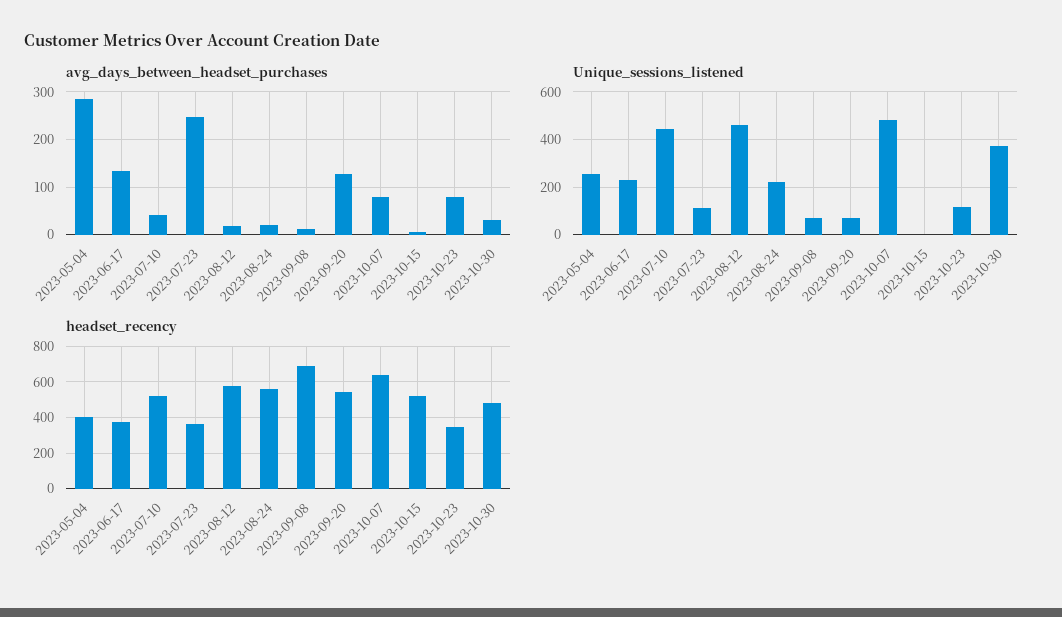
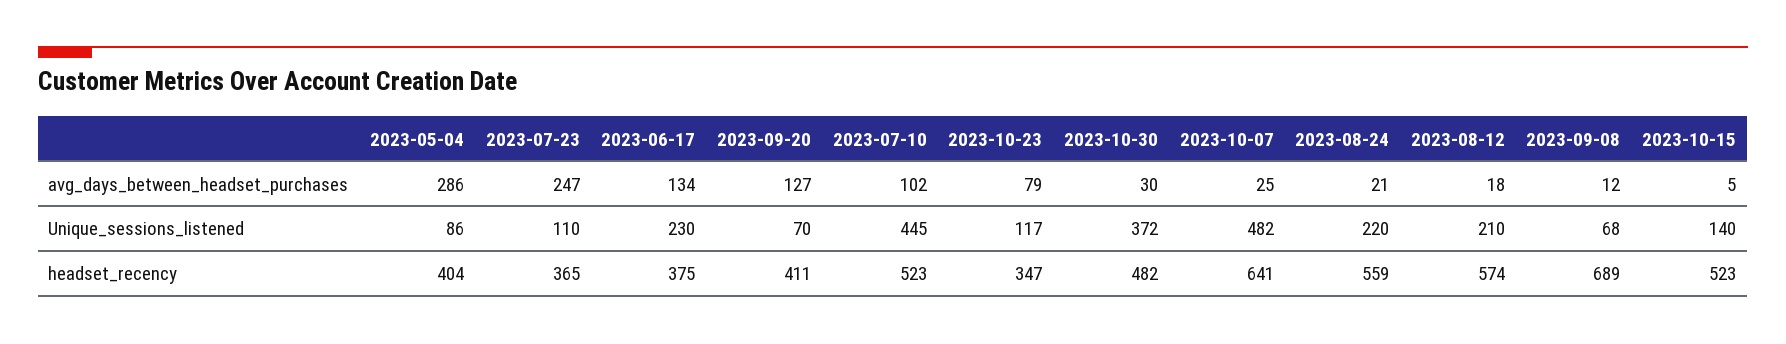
  {
    "avg_days_between_headset_purchases": {
      "2023-05-04": 286,
      "2023-06-17": 134,
-     "2023-07-10": 40,
+     "2023-07-10": 102,
      "2023-07-23": 247,
      "2023-08-12": 18,
      "2023-08-24": 21,
      "2023-09-08": 12,
      "2023-09-20": 127,
-     "2023-10-07": 80,
+     "2023-10-07": 25,
      "2023-10-15": 5,
      "2023-10-23": 79,
      "2023-10-30": 30
    },
    "Unique_sessions_listened": {
-     "2023-05-04": 250,
+     "2023-05-04": 86,
      "2023-06-17": 230,
      "2023-07-10": 445,
      "2023-07-23": 110,
-     "2023-08-12": 450,
+     "2023-08-12": 210,
      "2023-08-24": 220,
      "2023-09-08": 68,
      "2023-09-20": 70,
      "2023-10-07": 482,
-     "2023-10-15": 0,
+     "2023-10-15": 140,
      "2023-10-23": 117,
      "2023-10-30": 372
    },
    "headset_recency": {
      "2023-05-04": 404,
      "2023-06-17": 375,
      "2023-07-10": 523,
      "2023-07-23": 365,
      "2023-08-12": 574,
      "2023-08-24": 559,
      "2023-09-08": 689,
-     "2023-09-20": 550,
+     "2023-09-20": 411,
      "2023-10-07": 641,
      "2023-10-15": 523,
      "2023-10-23": 347,
      "2023-10-30": 482
    }
  }

